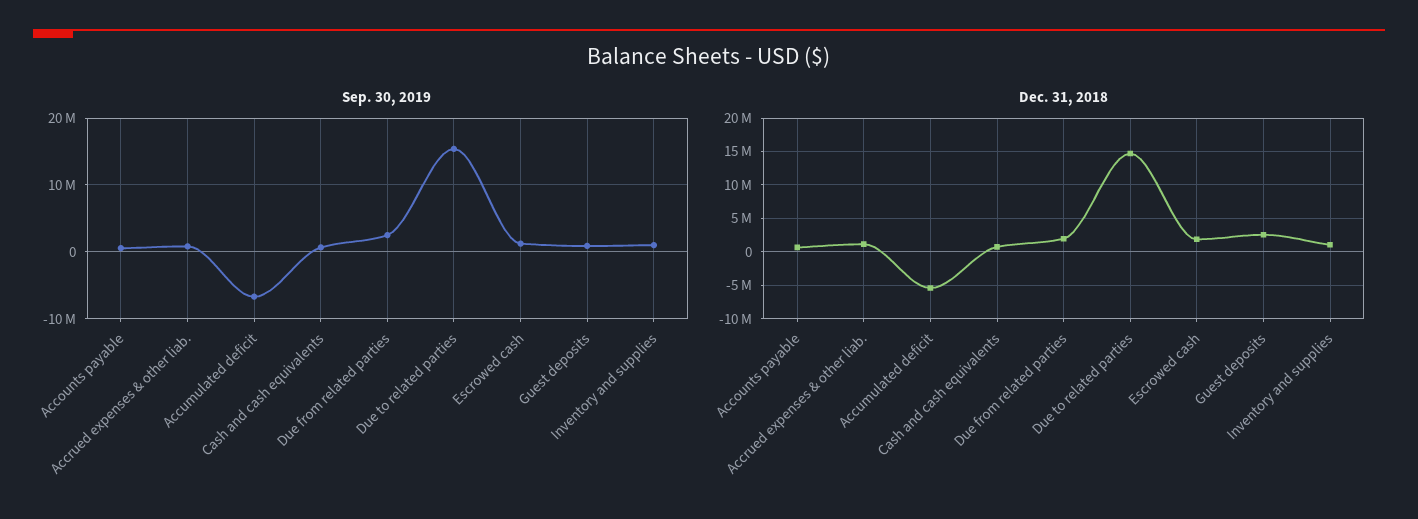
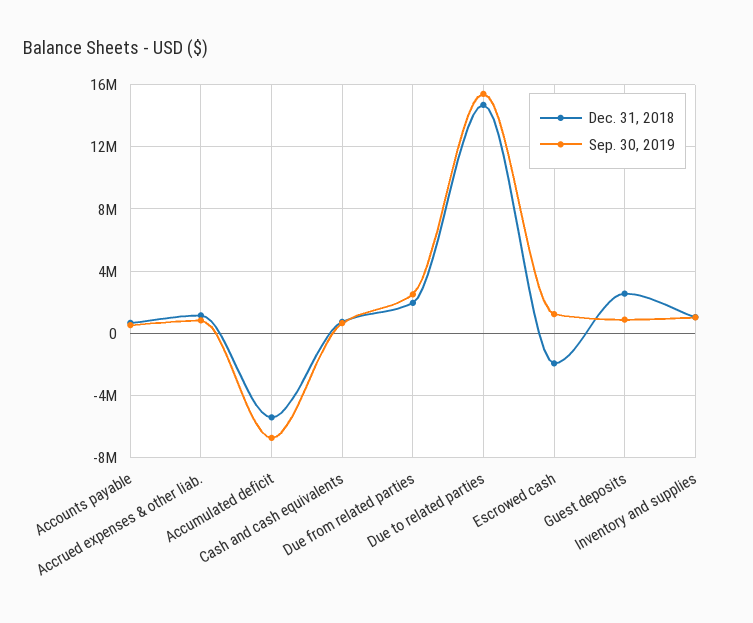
  {
    "Sep. 30, 2019": {
      "Accounts payable": 500000,
      "Accrued expenses & other liab.": 1000000,
      "Accumulated deficit": -6500000,
      "Cash and cash equivalents": 500000,
      "Due from related parties": 2500000,
      "Due to related parties": 15500000,
      "Escrowed cash": 1000000,
      "Guest deposits": 1000000,
      "Inventory and supplies": 1000000
    },
    "Dec. 31, 2018": {
      "Accounts payable": 500000,
      "Accrued expenses & other liab.": 1000000,
      "Accumulated deficit": -5500000,
      "Cash and cash equivalents": 500000,
      "Due from related parties": 2000000,
      "Due to related parties": 14500000,
-     "Escrowed cash": 2000000,
+     "Escrowed cash": -2000000,
      "Guest deposits": 2500000,
      "Inventory and supplies": 1000000
    }
  }

